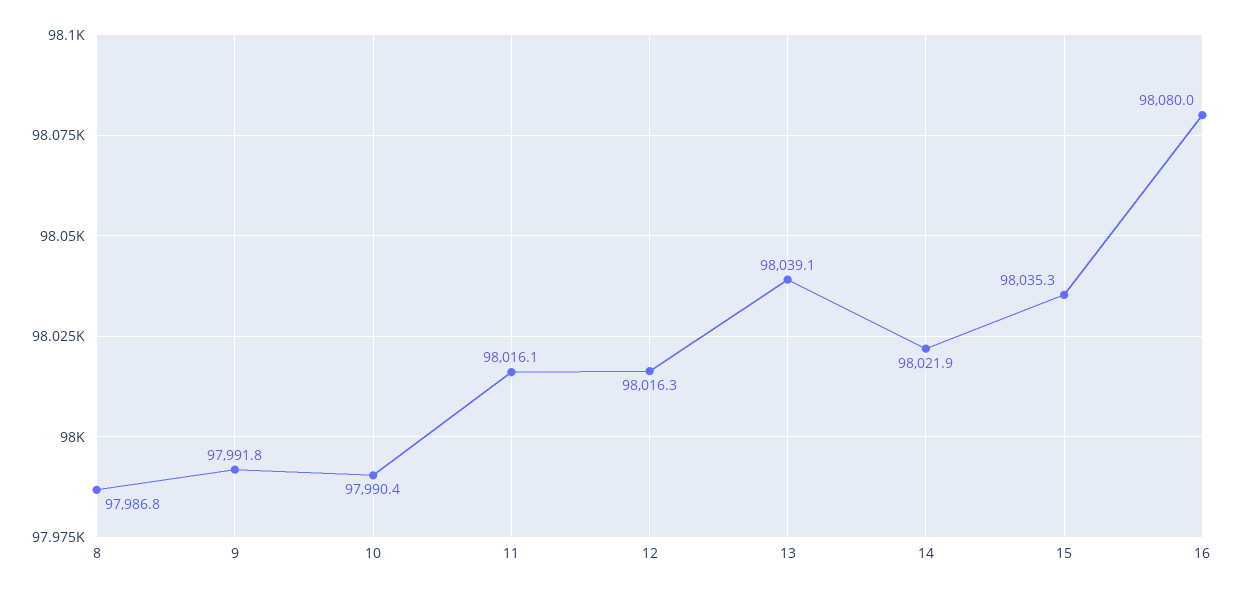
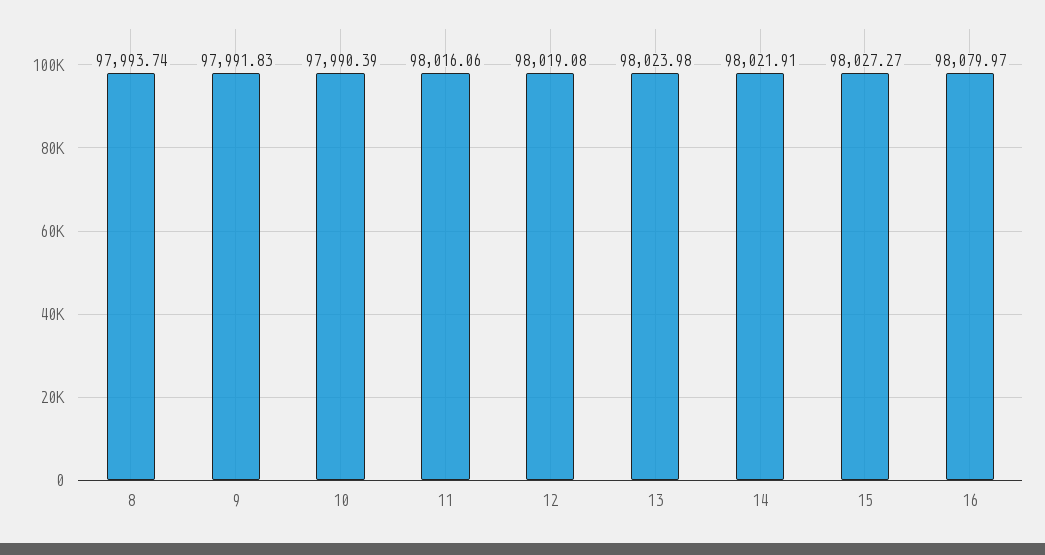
  {
-   "8": 97986.8,
+   "8": 97993.74,
    "9": 97991.83,
    "10": 97990.39,
    "11": 98016.06,
-   "12": 98016.3,
+   "12": 98019.08,
-   "13": 98039.1,
+   "13": 98023.98,
    "14": 98021.91,
-   "15": 98035.3,
+   "15": 98027.27,
    "16": 98079.97
  }

